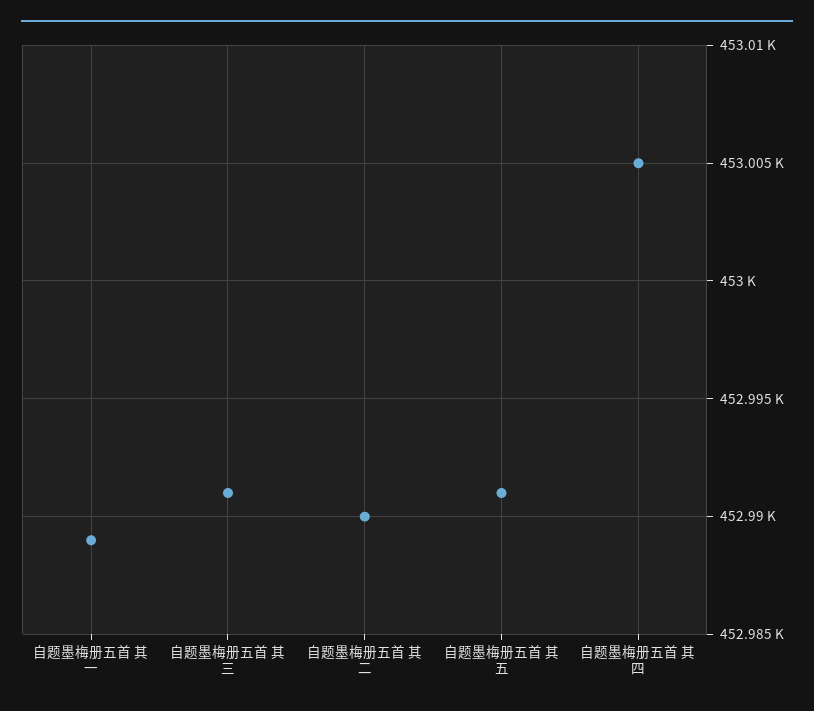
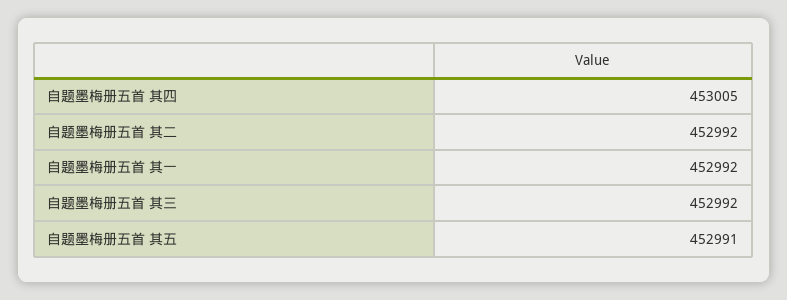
  {
-   "自题墨梅册五首 其一": 452989,
+   "自题墨梅册五首 其一": 452992,
-   "自题墨梅册五首 其三": 452991,
+   "自题墨梅册五首 其三": 452992,
-   "自题墨梅册五首 其二": 452990,
+   "自题墨梅册五首 其二": 452992,
    "自题墨梅册五首 其五": 452991,
    "自题墨梅册五首 其四": 453005
  }

